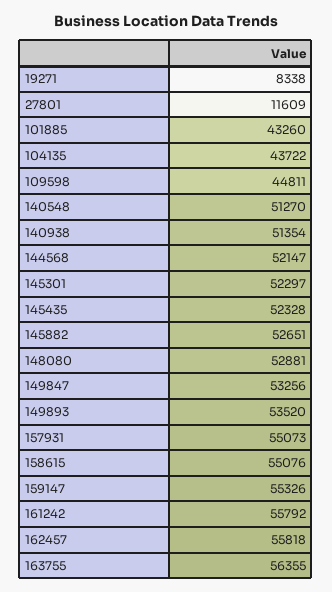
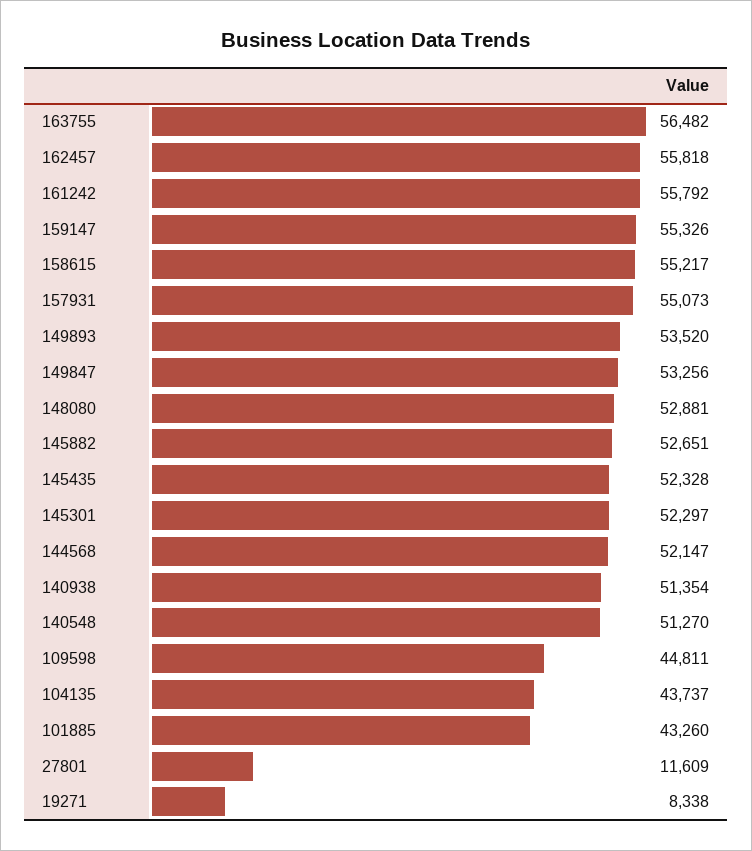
  {
    "19271": 8338,
    "27801": 11609,
    "101885": 43260,
-   "104135": 43722,
+   "104135": 43737,
    "109598": 44811,
    "140548": 51270,
    "140938": 51354,
    "144568": 52147,
    "145301": 52297,
    "145435": 52328,
    "145882": 52651,
    "148080": 52881,
    "149847": 53256,
    "149893": 53520,
    "157931": 55073,
-   "158615": 55076,
+   "158615": 55217,
    "159147": 55326,
    "161242": 55792,
    "162457": 55818,
-   "163755": 56355
+   "163755": 56482
  }

